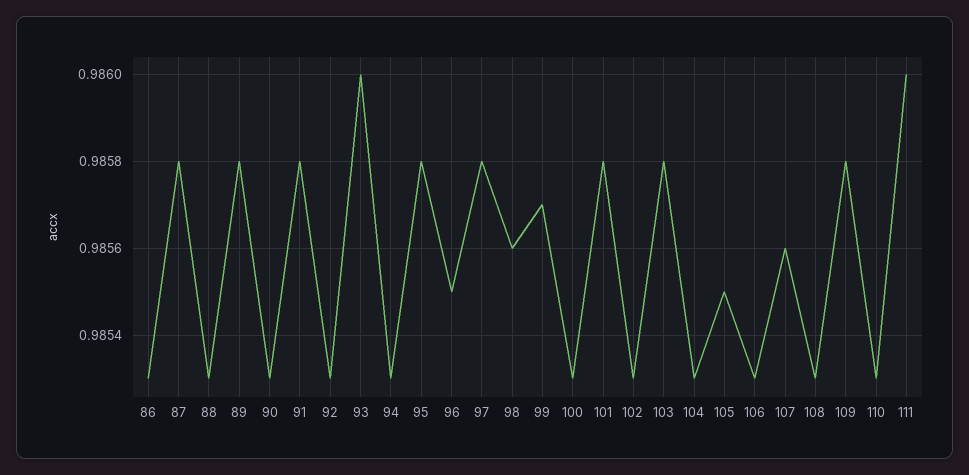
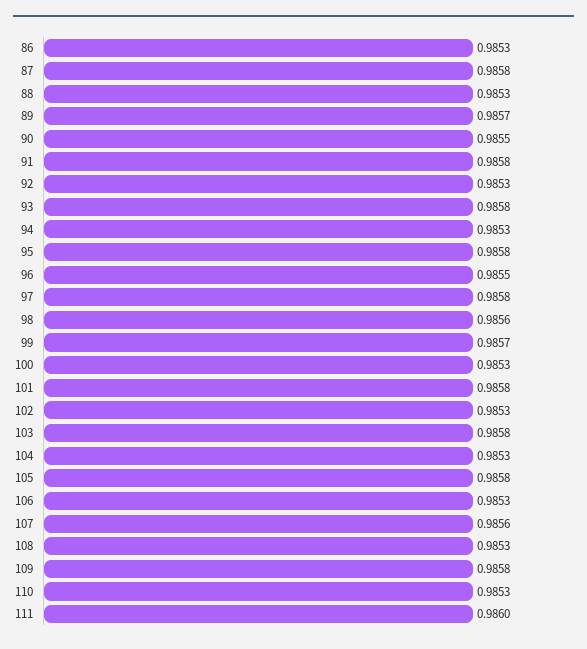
  {
    "86": 0.9853,
    "87": 0.9858,
    "88": 0.9853,
-   "89": 0.9858,
+   "89": 0.9857,
-   "90": 0.9853,
+   "90": 0.9855,
    "91": 0.9858,
    "92": 0.9853,
-   "93": 0.986,
+   "93": 0.9858,
    "94": 0.9853,
    "95": 0.9858,
    "96": 0.9855,
    "97": 0.9858,
    "98": 0.9856,
    "99": 0.9857,
    "100": 0.9853,
    "101": 0.9858,
    "102": 0.9853,
    "103": 0.9858,
    "104": 0.9853,
-   "105": 0.9855,
+   "105": 0.9858,
    "106": 0.9853,
    "107": 0.9856,
    "108": 0.9853,
    "109": 0.9858,
    "110": 0.9853,
    "111": 0.986
  }

